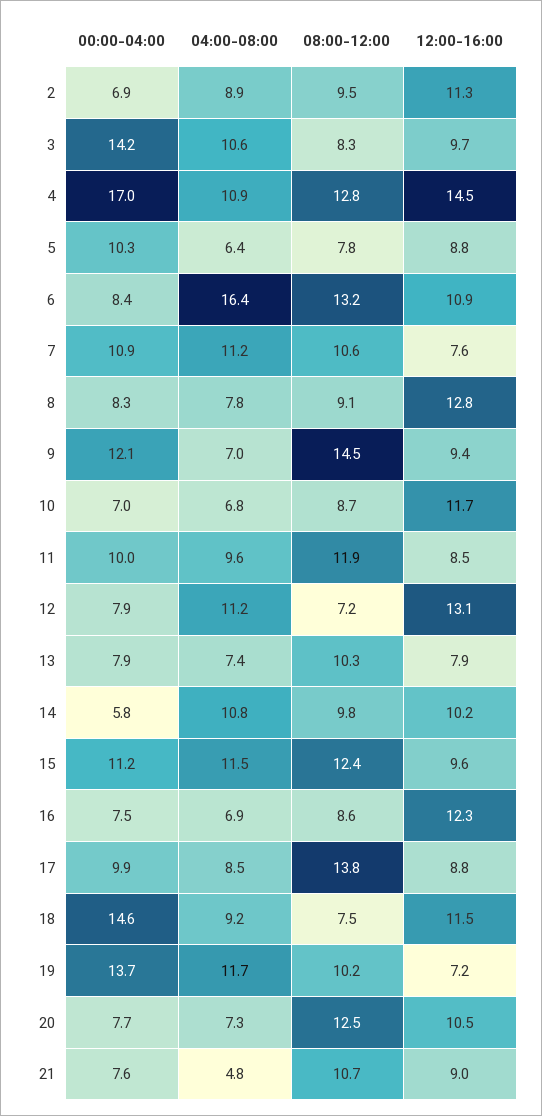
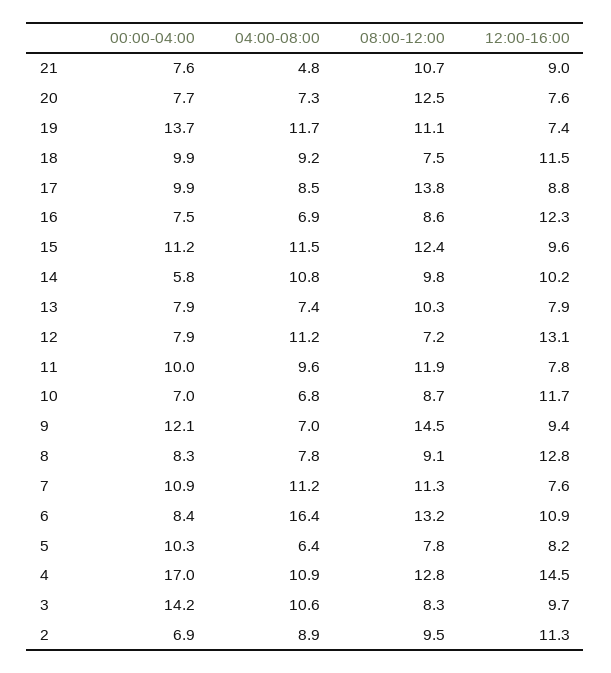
  {
    "00:00-04:00": {
      "2": 6.9,
      "3": 14.2,
      "4": 17,
      "5": 10.3,
      "6": 8.4,
      "7": 10.9,
      "8": 8.3,
      "9": 12.1,
      "10": 7,
      "11": 10,
      "12": 7.9,
      "13": 7.9,
      "14": 5.8,
      "15": 11.2,
      "16": 7.5,
      "17": 9.9,
-     "18": 14.6,
+     "18": 9.9,
      "19": 13.7,
      "20": 7.7,
      "21": 7.6
    },
    "04:00-08:00": {
      "2": 8.9,
      "3": 10.6,
      "4": 10.9,
      "5": 6.4,
      "6": 16.4,
      "7": 11.2,
      "8": 7.8,
      "9": 7,
      "10": 6.8,
      "11": 9.6,
      "12": 11.2,
      "13": 7.4,
      "14": 10.8,
      "15": 11.5,
      "16": 6.9,
      "17": 8.5,
      "18": 9.2,
      "19": 11.7,
      "20": 7.3,
      "21": 4.8
    },
    "08:00-12:00": {
      "2": 9.5,
      "3": 8.3,
      "4": 12.8,
      "5": 7.8,
      "6": 13.2,
-     "7": 10.6,
+     "7": 11.3,
      "8": 9.1,
      "9": 14.5,
      "10": 8.7,
      "11": 11.9,
      "12": 7.2,
      "13": 10.3,
      "14": 9.8,
      "15": 12.4,
      "16": 8.6,
      "17": 13.8,
      "18": 7.5,
-     "19": 10.2,
+     "19": 11.1,
      "20": 12.5,
      "21": 10.7
    },
    "12:00-16:00": {
      "2": 11.3,
      "3": 9.7,
      "4": 14.5,
-     "5": 8.8,
+     "5": 8.2,
      "6": 10.9,
      "7": 7.6,
      "8": 12.8,
      "9": 9.4,
      "10": 11.7,
-     "11": 8.5,
+     "11": 7.8,
      "12": 13.1,
      "13": 7.9,
      "14": 10.2,
      "15": 9.6,
      "16": 12.3,
      "17": 8.8,
      "18": 11.5,
-     "19": 7.2,
+     "19": 7.4,
-     "20": 10.5,
+     "20": 7.6,
      "21": 9
    }
  }

